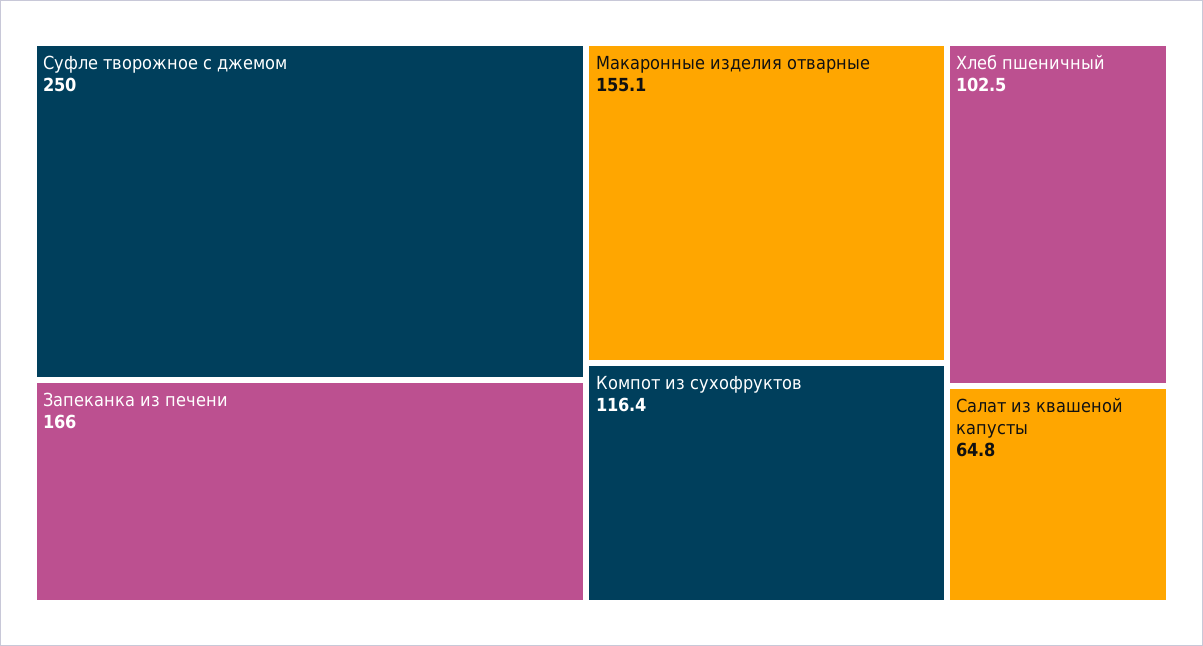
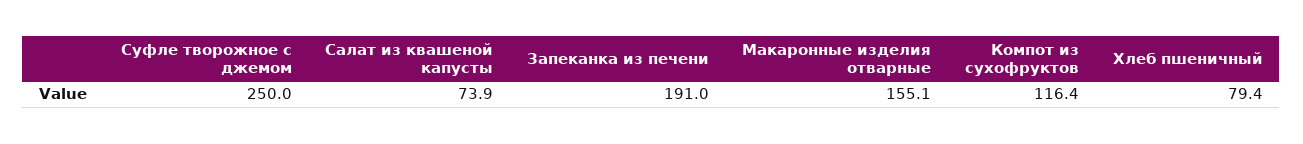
  {
    "Суфле творожное с джемом": 250,
-   "Запеканка из печени": 166,
+   "Запеканка из печени": 191,
    "Макаронные изделия отварные": 155.1,
    "Компот из сухофруктов": 116.4,
-   "Хлеб пшеничный": 102.5,
+   "Хлеб пшеничный": 79.4,
-   "Салат из квашеной капусты": 64.8
+   "Салат из квашеной капусты": 73.9
  }

